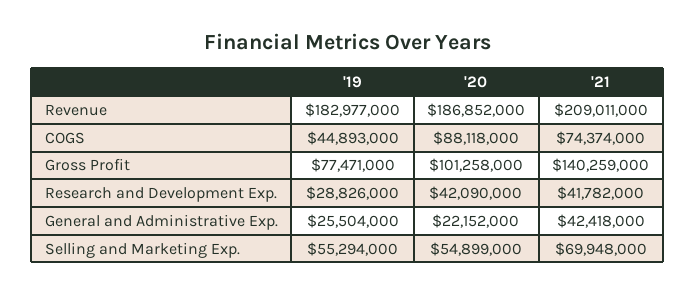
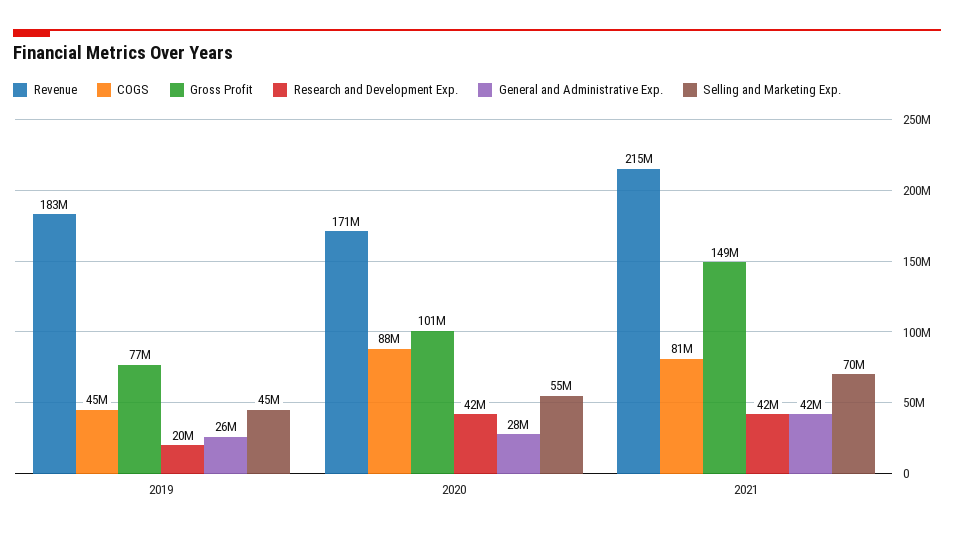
  {
    "Revenue": {
      "'19": 182977000,
-     "'20": 186852000,
+     "'20": 171000000,
-     "'21": 209011000
+     "'21": 215000000
    },
    "COGS": {
      "'19": 44893000,
      "'20": 88118000,
-     "'21": 74374000
+     "'21": 81000000
    },
    "Gross Profit": {
      "'19": 77471000,
      "'20": 101258000,
-     "'21": 140259000
+     "'21": 149000000
    },
    "Research and Development Exp.": {
-     "'19": 28826000,
+     "'19": 20000000,
      "'20": 42090000,
      "'21": 41782000
    },
    "General and Administrative Exp.": {
      "'19": 25504000,
-     "'20": 22152000,
+     "'20": 28000000,
      "'21": 42418000
    },
    "Selling and Marketing Exp.": {
-     "'19": 55294000,
+     "'19": 45000000,
      "'20": 54899000,
      "'21": 69948000
    }
  }

